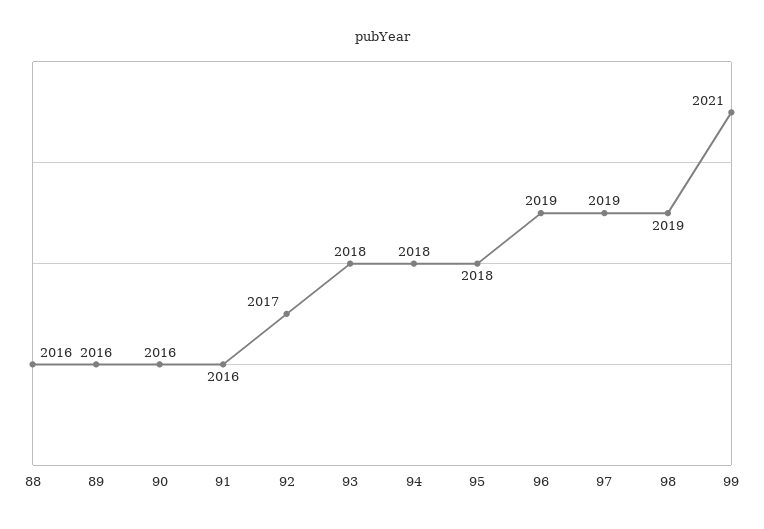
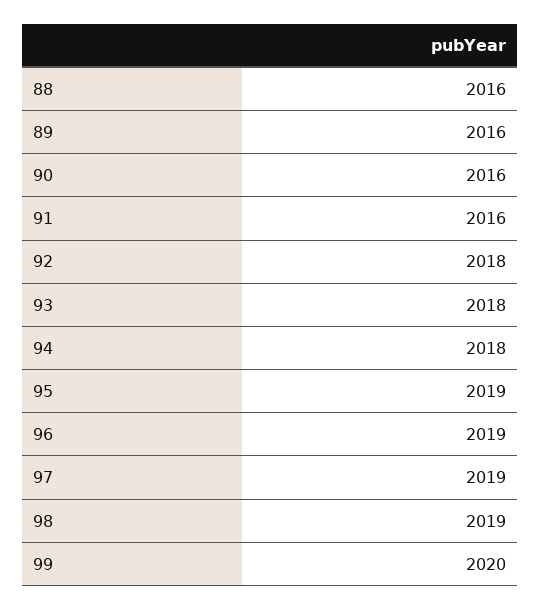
  {
    "88": 2016,
    "89": 2016,
    "90": 2016,
    "91": 2016,
-   "92": 2017,
+   "92": 2018,
    "93": 2018,
    "94": 2018,
-   "95": 2018,
+   "95": 2019,
    "96": 2019,
    "97": 2019,
    "98": 2019,
-   "99": 2021
+   "99": 2020
  }

